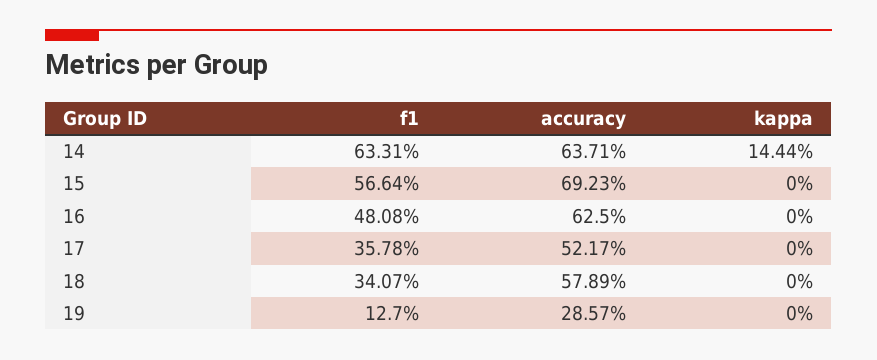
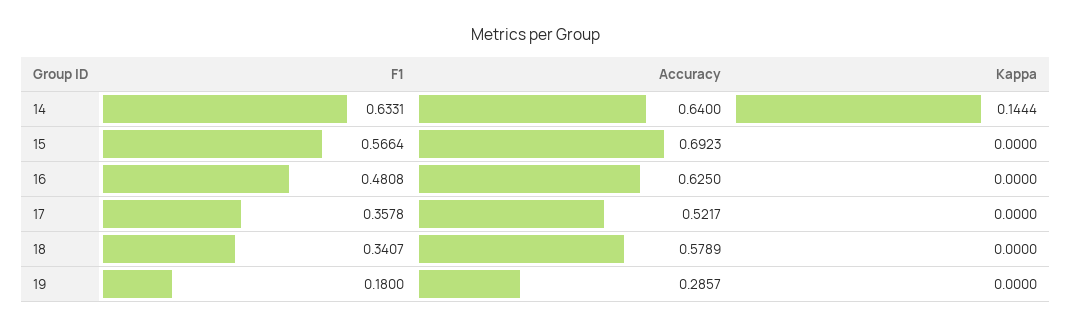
  {
    "f1": {
      "14": 0.6331,
      "15": 0.5664,
      "16": 0.4808,
      "17": 0.3578,
      "18": 0.3407,
-     "19": 0.127
+     "19": 0.18
    },
    "accuracy": {
-     "14": 0.6371,
+     "14": 0.64,
      "15": 0.6923,
      "16": 0.625,
      "17": 0.5217,
      "18": 0.5789,
      "19": 0.2857
    },
    "kappa": {
      "14": 0.1444,
      "15": 0,
      "16": 0,
      "17": 0,
      "18": 0,
      "19": 0
    }
  }

